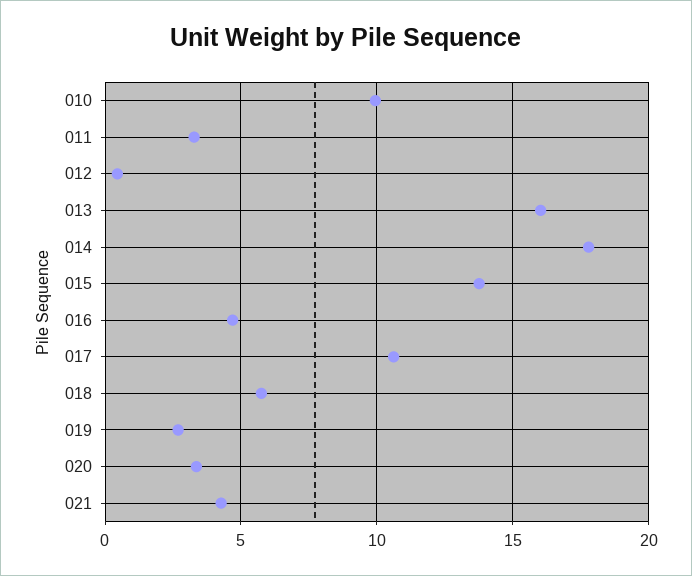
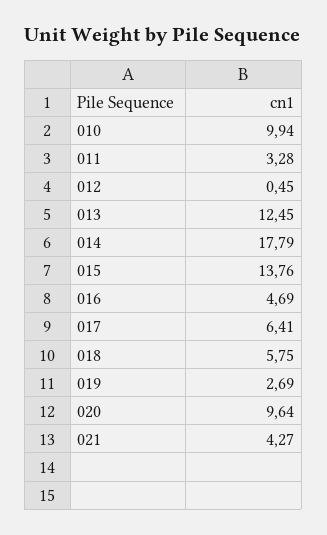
  {
    "010": 9.94,
    "011": 3.28,
    "012": 0.45,
-   "013": 16,
+   "013": 12.45,
    "014": 17.79,
    "015": 13.76,
    "016": 4.69,
-   "017": 10.5,
+   "017": 6.41,
    "018": 5.75,
    "019": 2.69,
-   "020": 3.5,
+   "020": 9.64,
    "021": 4.27
  }

